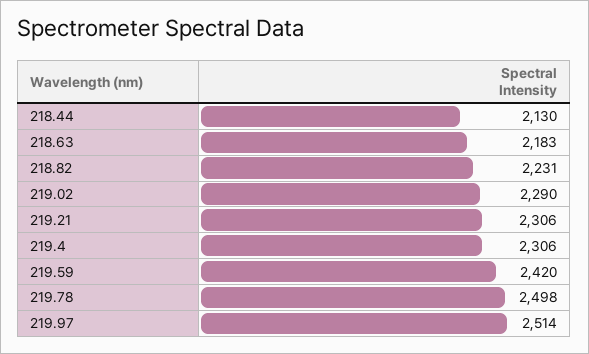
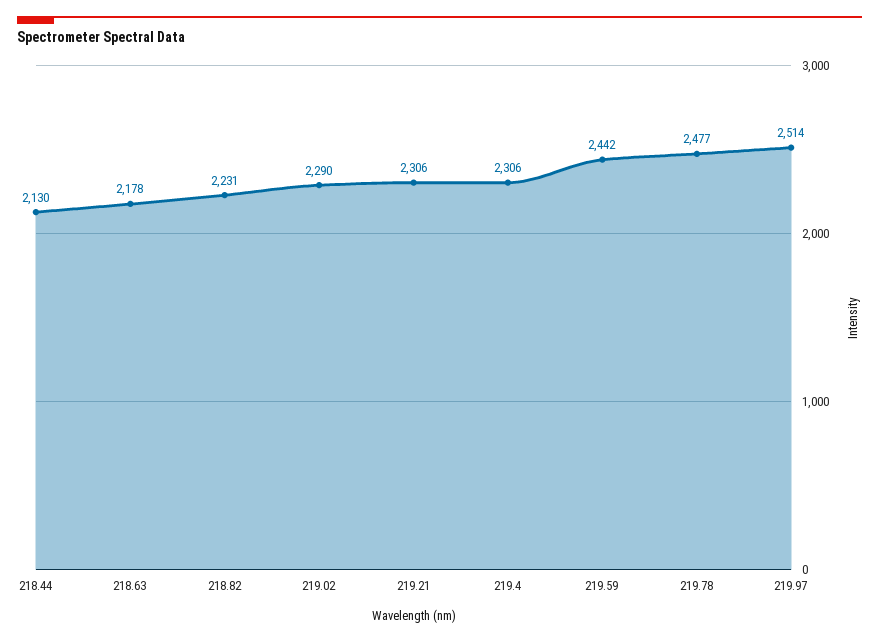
  {
    "218.44": 2130,
-   "218.63": 2183,
+   "218.63": 2178,
    "218.82": 2231,
    "219.02": 2290,
    "219.21": 2306,
    "219.4": 2306,
-   "219.59": 2420,
+   "219.59": 2442,
-   "219.78": 2498,
+   "219.78": 2477,
    "219.97": 2514
  }

